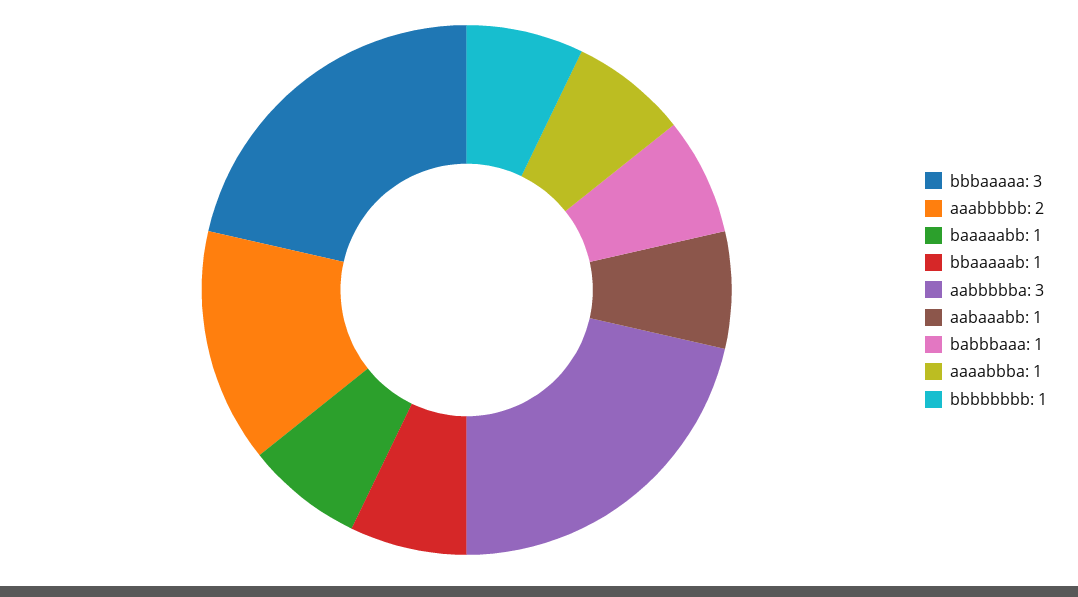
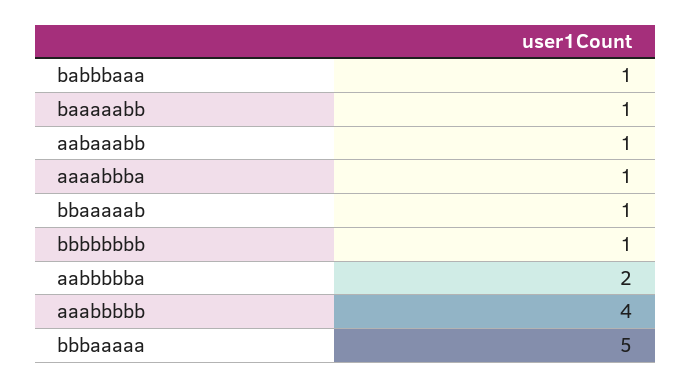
  {
-   "bbbaaaaa": 3,
+   "bbbaaaaa": 5,
-   "aaabbbbb": 2,
+   "aaabbbbb": 4,
    "baaaaabb": 1,
    "bbaaaaab": 1,
-   "aabbbbba": 3,
+   "aabbbbba": 2,
    "aabaaabb": 1,
    "babbbaaa": 1,
    "aaaabbba": 1,
    "bbbbbbbb": 1
  }

